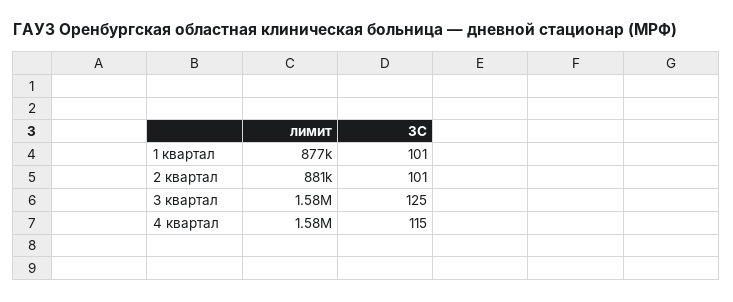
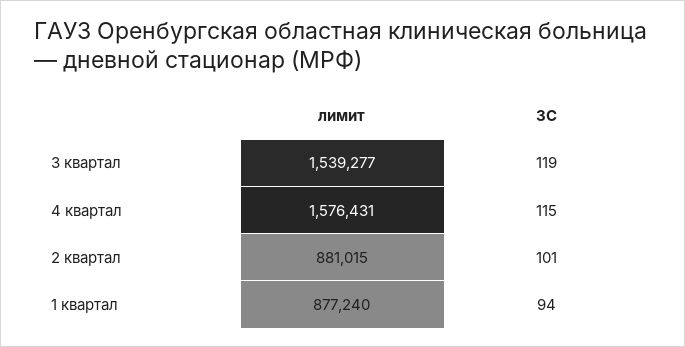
  {
    "лимит": {
      "1 квартал": 877240,
      "2 квартал": 881015,
-     "3 квартал": 1580000,
+     "3 квартал": 1539277,
      "4 квартал": 1576431
    },
    "ЗС": {
-     "1 квартал": 101,
+     "1 квартал": 94,
      "2 квартал": 101,
-     "3 квартал": 125,
+     "3 квартал": 119,
      "4 квартал": 115
    }
  }

